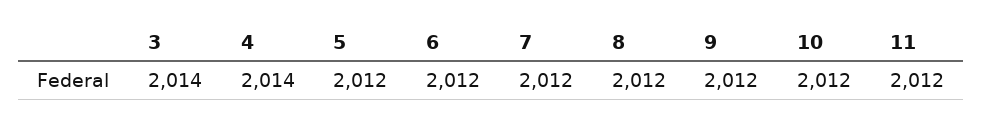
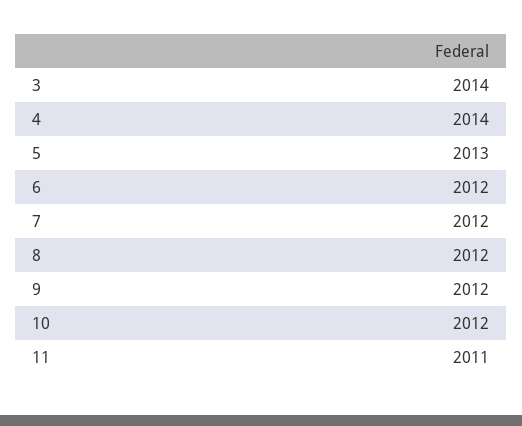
  {
    "3": 2014,
    "4": 2014,
-   "5": 2012,
+   "5": 2013,
    "6": 2012,
    "7": 2012,
    "8": 2012,
    "9": 2012,
    "10": 2012,
-   "11": 2012
+   "11": 2011
  }

